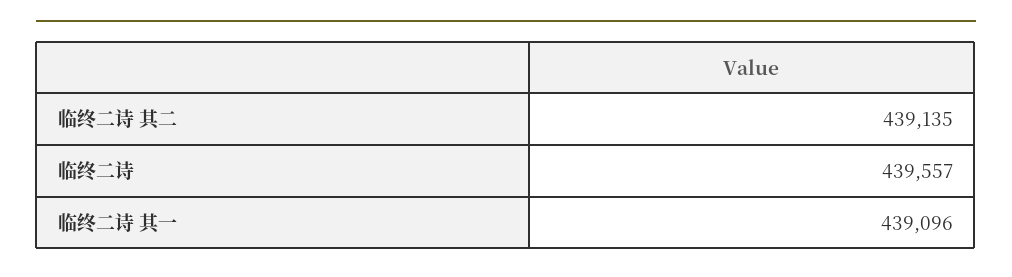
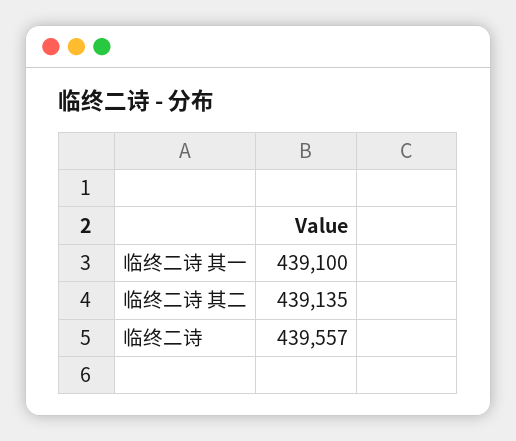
  {
    "临终二诗 其二": 439135,
    "临终二诗": 439557,
-   "临终二诗 其一": 439096
+   "临终二诗 其一": 439100
  }

